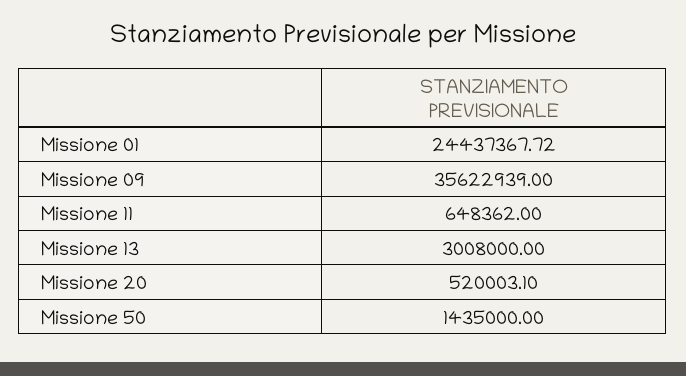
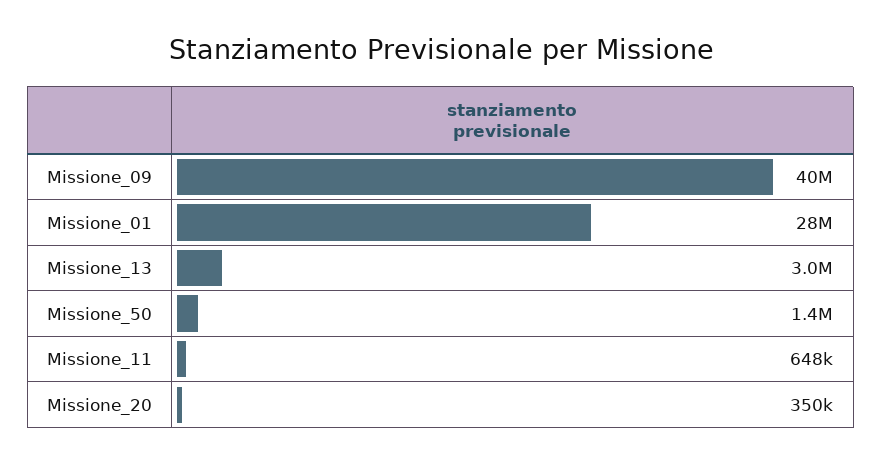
  {
-   "Missione 01": 24437367.72,
+   "Missione 01": 28000000,
-   "Missione 09": 35622939,
+   "Missione 09": 40000000,
    "Missione 11": 648362,
    "Missione 13": 3008000,
-   "Missione 20": 520003.1,
+   "Missione 20": 350000,
    "Missione 50": 1435000
  }

